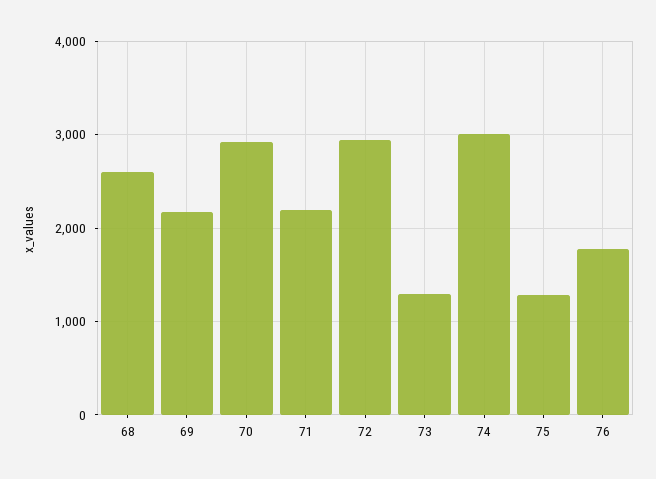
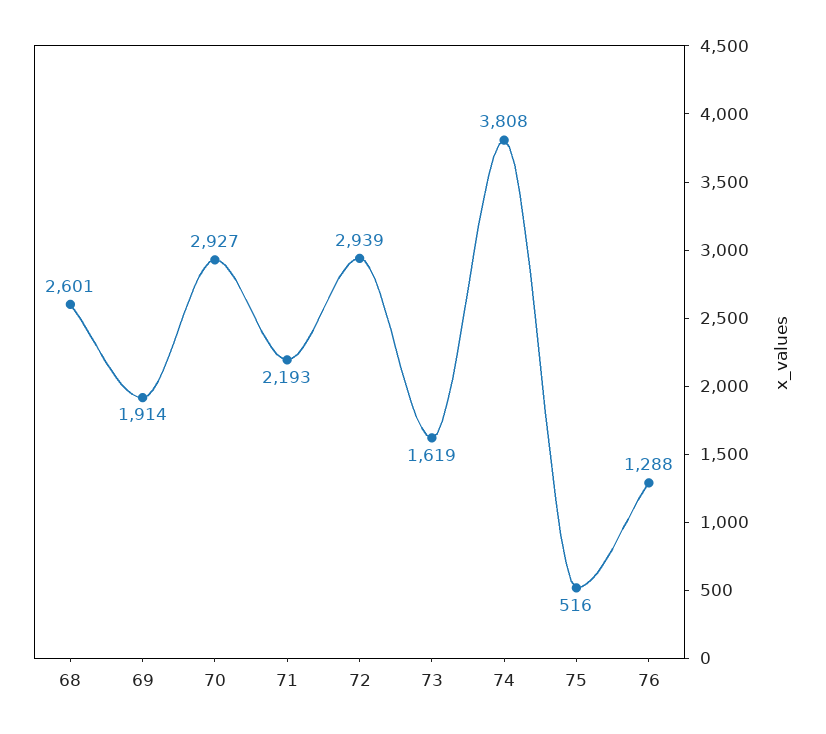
  {
    "68": 2601,
-   "69": 2200,
+   "69": 1914,
    "70": 2927,
    "71": 2193,
    "72": 2939,
-   "73": 1300,
+   "73": 1619,
-   "74": 3000,
+   "74": 3808,
-   "75": 1300,
+   "75": 516,
-   "76": 1800
+   "76": 1288
  }

